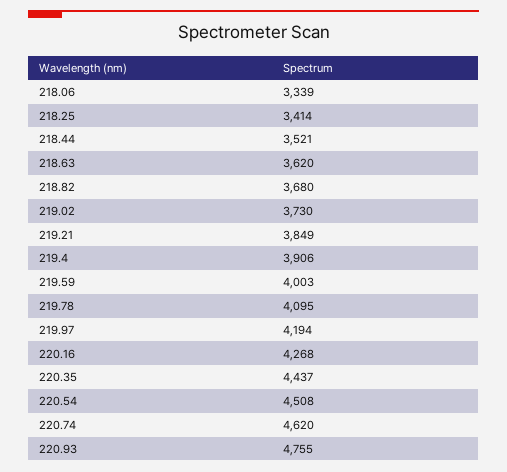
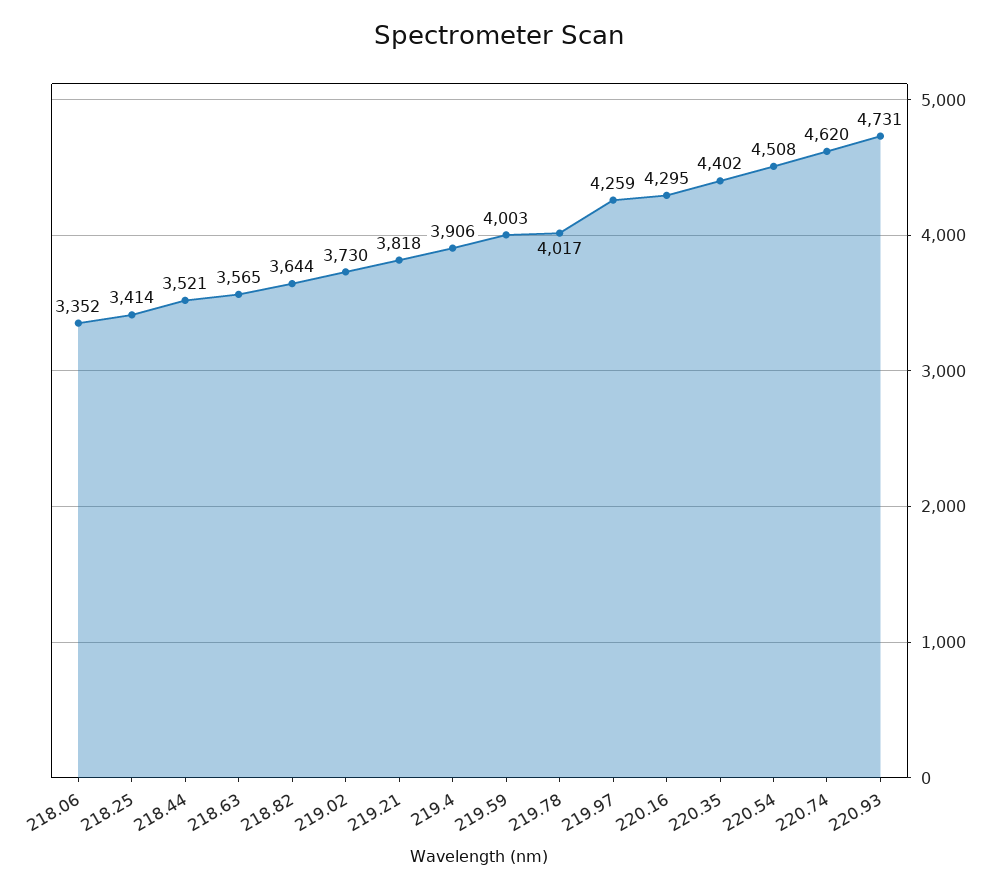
  {
-   "218.06": 3339,
+   "218.06": 3352,
    "218.25": 3414,
    "218.44": 3521,
-   "218.63": 3620,
+   "218.63": 3565,
-   "218.82": 3680,
+   "218.82": 3644,
    "219.02": 3730,
-   "219.21": 3849,
+   "219.21": 3818,
    "219.4": 3906,
    "219.59": 4003,
-   "219.78": 4095,
+   "219.78": 4017,
-   "219.97": 4194,
+   "219.97": 4259,
-   "220.16": 4268,
+   "220.16": 4295,
-   "220.35": 4437,
+   "220.35": 4402,
    "220.54": 4508,
    "220.74": 4620,
-   "220.93": 4755
+   "220.93": 4731
  }

